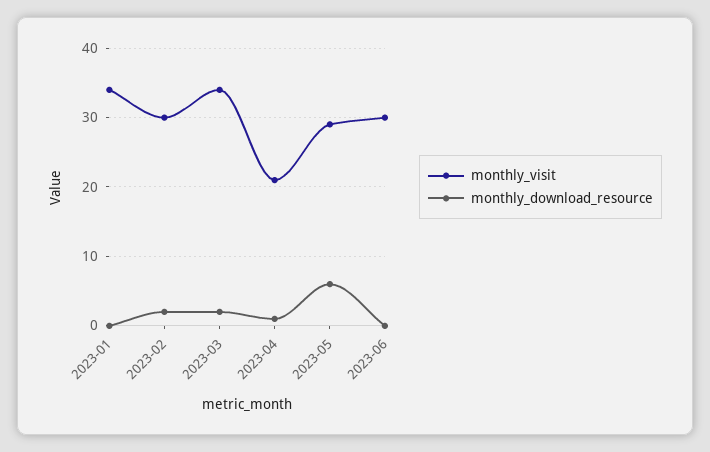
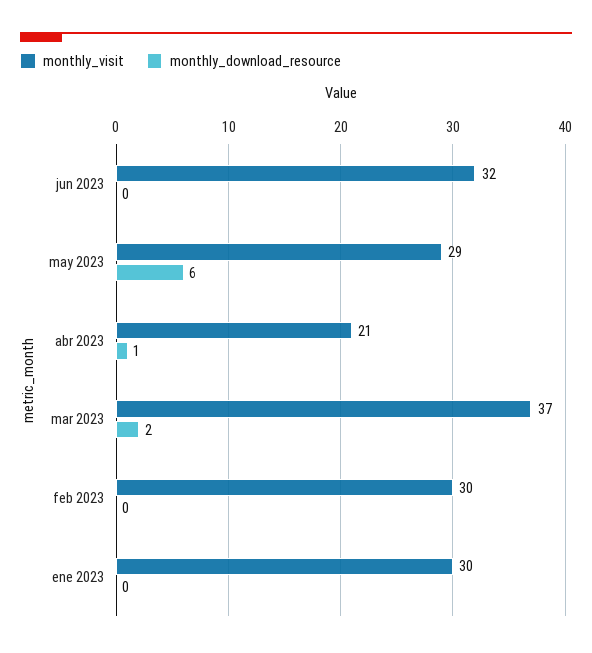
  {
    "monthly_visit": {
-     "2023-01": 34,
+     "2023-01": 30,
      "2023-02": 30,
-     "2023-03": 34,
+     "2023-03": 37,
      "2023-04": 21,
      "2023-05": 29,
-     "2023-06": 30
+     "2023-06": 32
    },
    "monthly_download_resource": {
      "2023-01": 0,
-     "2023-02": 2,
+     "2023-02": 0,
      "2023-03": 2,
      "2023-04": 1,
      "2023-05": 6,
      "2023-06": 0
    }
  }

